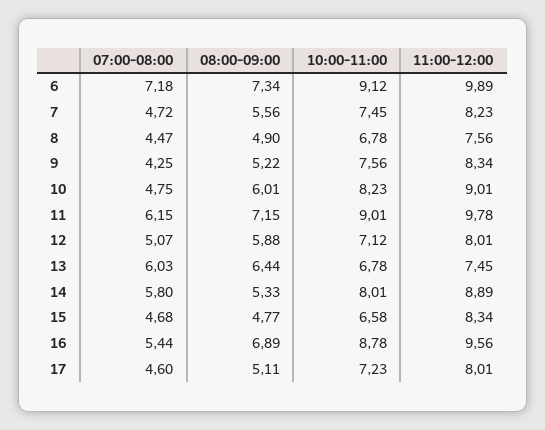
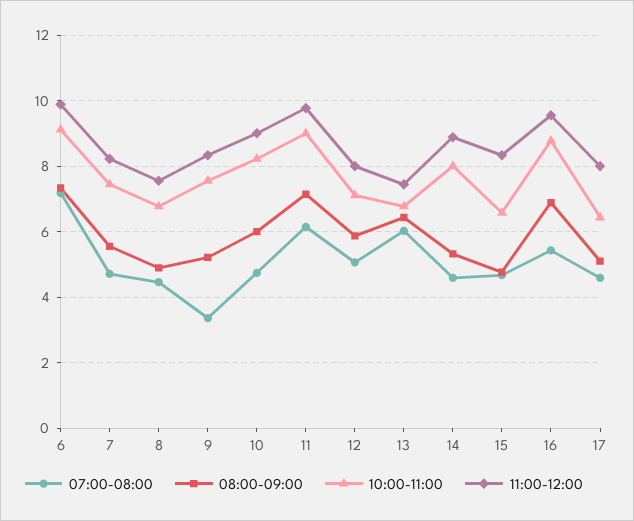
  {
    "07:00-08:00": {
      "6": 7.18,
      "7": 4.72,
      "8": 4.47,
-     "9": 4.25,
+     "9": 3.4,
      "10": 4.75,
      "11": 6.15,
      "12": 5.07,
      "13": 6.03,
-     "14": 5.8,
+     "14": 4.6,
      "15": 4.68,
      "16": 5.44,
      "17": 4.6
    },
    "08:00-09:00": {
      "6": 7.34,
      "7": 5.56,
      "8": 4.9,
      "9": 5.22,
      "10": 6.01,
      "11": 7.15,
      "12": 5.88,
      "13": 6.44,
      "14": 5.33,
      "15": 4.77,
      "16": 6.89,
      "17": 5.11
    },
    "10:00-11:00": {
      "6": 9.12,
      "7": 7.45,
      "8": 6.78,
      "9": 7.56,
      "10": 8.23,
      "11": 9.01,
      "12": 7.12,
      "13": 6.78,
      "14": 8.01,
      "15": 6.58,
      "16": 8.78,
-     "17": 7.23
+     "17": 6.4
    },
    "11:00-12:00": {
      "6": 9.89,
      "7": 8.23,
      "8": 7.56,
      "9": 8.34,
      "10": 9.01,
      "11": 9.78,
      "12": 8.01,
      "13": 7.45,
      "14": 8.89,
      "15": 8.34,
      "16": 9.56,
      "17": 8.01
    }
  }

